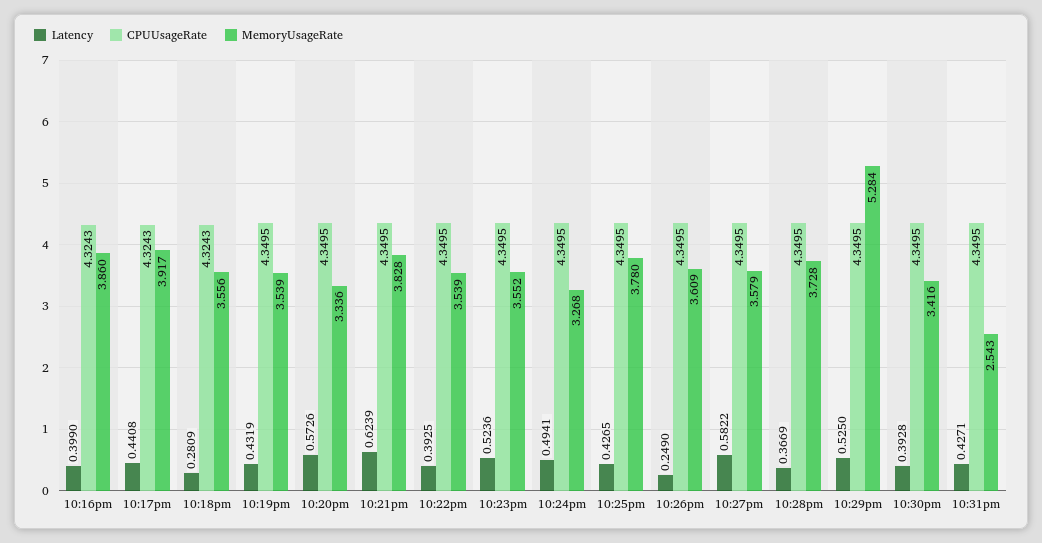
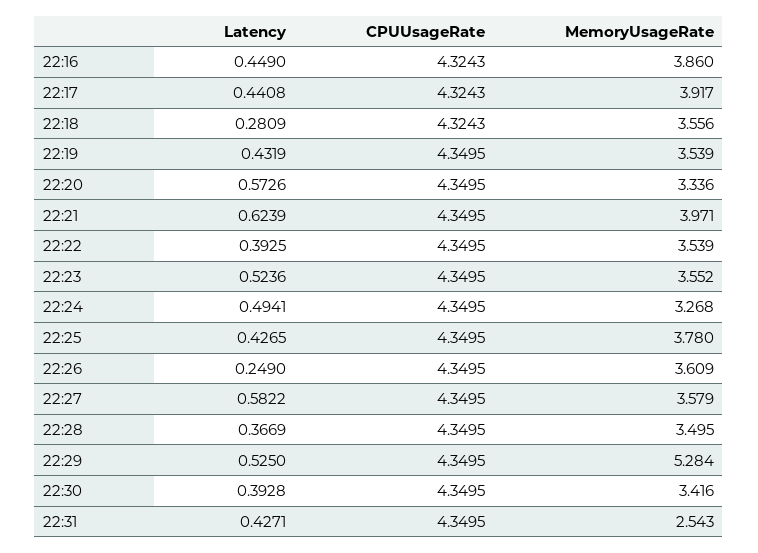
  {
    "Latency": {
-     "10:16pm": 0.399,
+     "10:16pm": 0.449,
      "10:17pm": 0.4408,
      "10:18pm": 0.2809,
      "10:19pm": 0.4319,
      "10:20pm": 0.5726,
      "10:21pm": 0.6239,
      "10:22pm": 0.3925,
      "10:23pm": 0.5236,
      "10:24pm": 0.4941,
      "10:25pm": 0.4265,
      "10:26pm": 0.249,
      "10:27pm": 0.5822,
      "10:28pm": 0.3669,
      "10:29pm": 0.525,
      "10:30pm": 0.3928,
      "10:31pm": 0.4271
    },
    "CPUUsageRate": {
      "10:16pm": 4.3243,
      "10:17pm": 4.3243,
      "10:18pm": 4.3243,
      "10:19pm": 4.3495,
      "10:20pm": 4.3495,
      "10:21pm": 4.3495,
      "10:22pm": 4.3495,
      "10:23pm": 4.3495,
      "10:24pm": 4.3495,
      "10:25pm": 4.3495,
      "10:26pm": 4.3495,
      "10:27pm": 4.3495,
      "10:28pm": 4.3495,
      "10:29pm": 4.3495,
      "10:30pm": 4.3495,
      "10:31pm": 4.3495
    },
    "MemoryUsageRate": {
      "10:16pm": 3.86,
      "10:17pm": 3.917,
      "10:18pm": 3.556,
      "10:19pm": 3.539,
      "10:20pm": 3.336,
-     "10:21pm": 3.828,
+     "10:21pm": 3.971,
      "10:22pm": 3.539,
      "10:23pm": 3.552,
      "10:24pm": 3.268,
      "10:25pm": 3.78,
      "10:26pm": 3.609,
      "10:27pm": 3.579,
-     "10:28pm": 3.728,
+     "10:28pm": 3.495,
      "10:29pm": 5.284,
      "10:30pm": 3.416,
      "10:31pm": 2.543
    }
  }

